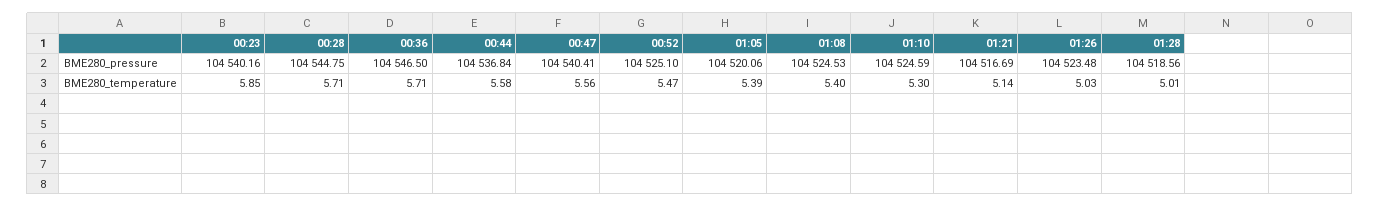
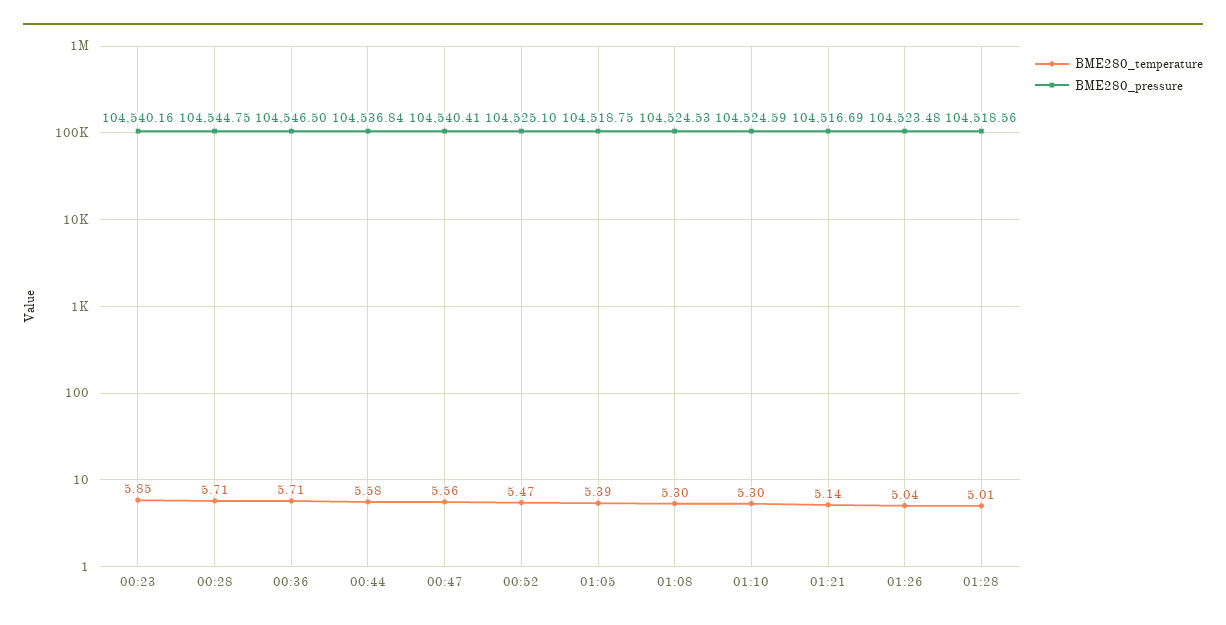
  {
    "BME280_pressure": {
      "00:23": 104540.16,
      "00:28": 104544.75,
      "00:36": 104546.5,
      "00:44": 104536.84,
      "00:47": 104540.41,
      "00:52": 104525.1,
-     "01:05": 104520.06,
+     "01:05": 104518.75,
      "01:08": 104524.53,
      "01:10": 104524.59,
      "01:21": 104516.69,
      "01:26": 104523.48,
      "01:28": 104518.56
    },
    "BME280_temperature": {
      "00:23": 5.85,
      "00:28": 5.71,
      "00:36": 5.71,
      "00:44": 5.58,
      "00:47": 5.56,
      "00:52": 5.47,
      "01:05": 5.39,
-     "01:08": 5.4,
+     "01:08": 5.3,
      "01:10": 5.3,
      "01:21": 5.14,
-     "01:26": 5.03,
+     "01:26": 5.04,
      "01:28": 5.01
    }
  }

